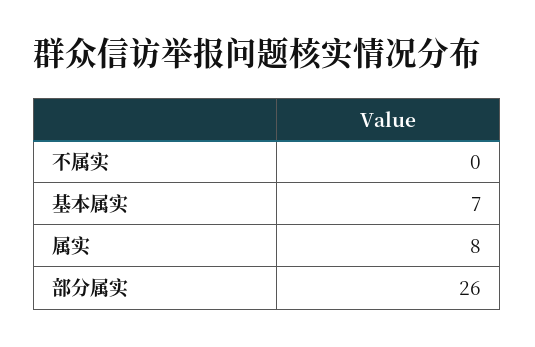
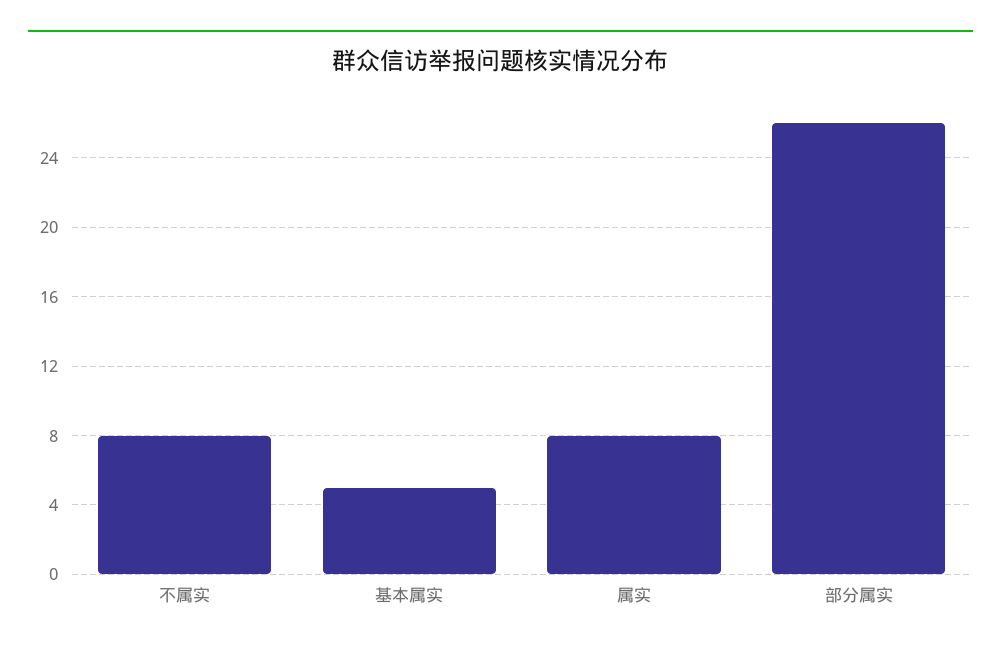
  {
-   "不属实": 0,
+   "不属实": 8,
-   "基本属实": 7,
+   "基本属实": 5,
    "属实": 8,
    "部分属实": 26
  }

